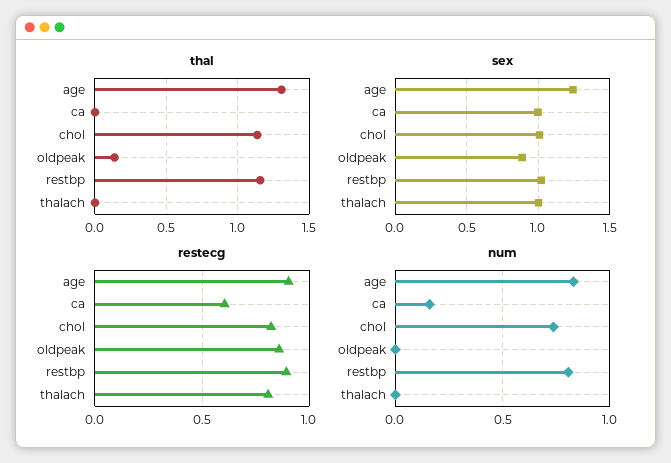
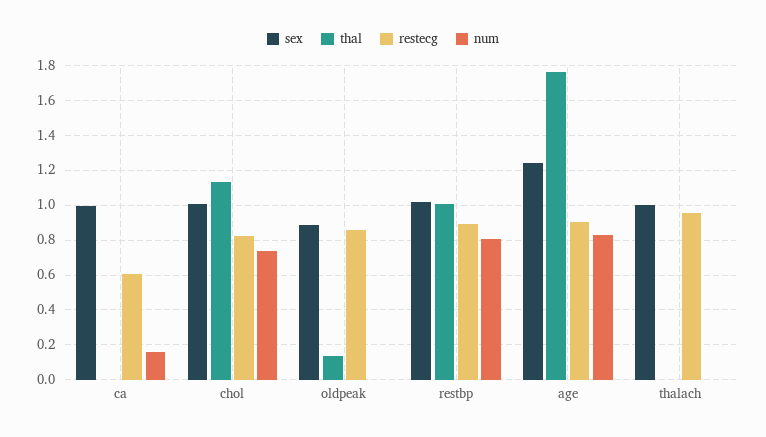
  {
    "thal": {
-     "age": 1.3,
+     "age": 1.75,
      "ca": 0,
      "chol": 1.15,
      "oldpeak": 0.15,
-     "restbp": 1.15,
+     "restbp": 1,
      "thalach": 0
    },
    "sex": {
      "age": 1.25,
      "ca": 1,
      "chol": 1,
      "oldpeak": 0.9,
      "restbp": 1,
      "thalach": 1
    },
    "restecg": {
      "age": 0.9,
      "ca": 0.6,
      "chol": 0.8,
      "oldpeak": 0.85,
      "restbp": 0.9,
-     "thalach": 0.8
+     "thalach": 0.95
    },
    "num": {
      "age": 0.85,
      "ca": 0.15,
      "chol": 0.75,
      "oldpeak": 0,
      "restbp": 0.8,
      "thalach": 0
    }
  }

